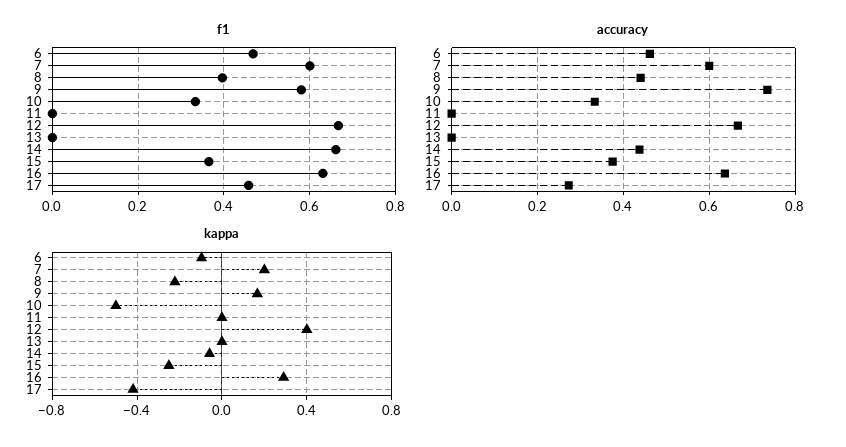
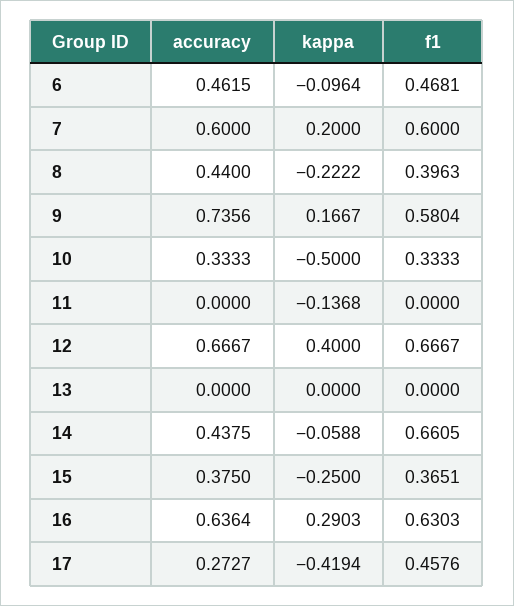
  {
    "f1": {
      "6": 0.4681,
      "7": 0.6,
      "8": 0.3963,
      "9": 0.5804,
      "10": 0.3333,
      "11": 0,
      "12": 0.6667,
      "13": 0,
      "14": 0.6605,
      "15": 0.3651,
      "16": 0.6303,
      "17": 0.4576
    },
    "accuracy": {
      "6": 0.4615,
      "7": 0.6,
      "8": 0.44,
      "9": 0.7356,
      "10": 0.3333,
      "11": 0,
      "12": 0.6667,
      "13": 0,
      "14": 0.4375,
      "15": 0.375,
      "16": 0.6364,
      "17": 0.2727
    },
    "kappa": {
      "6": -0.0964,
      "7": 0.2,
      "8": -0.2222,
      "9": 0.1667,
      "10": -0.5,
-     "11": 0,
+     "11": -0.1368,
      "12": 0.4,
      "13": 0,
      "14": -0.0588,
      "15": -0.25,
      "16": 0.2903,
      "17": -0.4194
    }
  }

